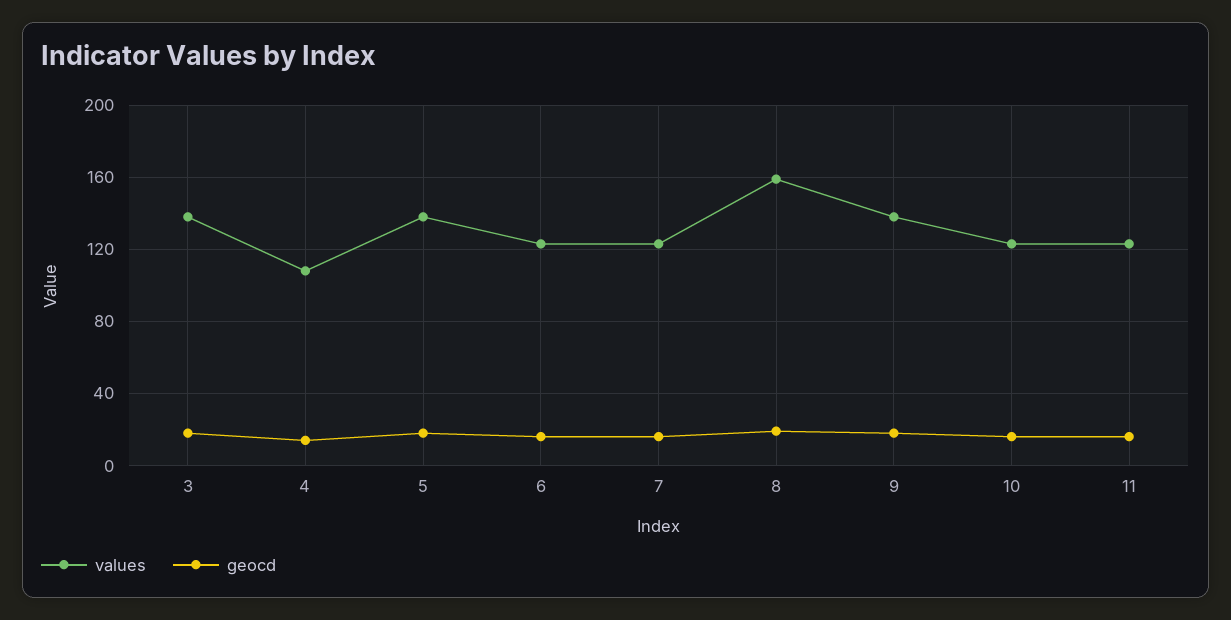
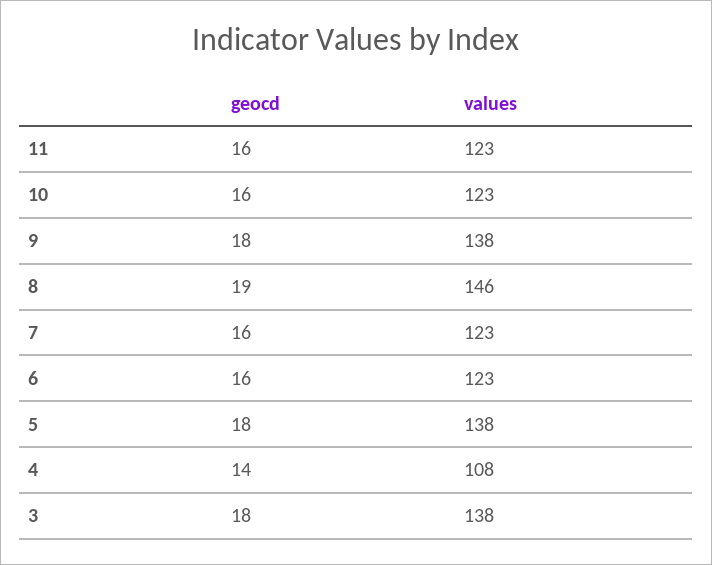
  {
    "values": {
      "3": 138,
      "4": 108,
      "5": 138,
      "6": 123,
      "7": 123,
-     "8": 160,
+     "8": 146,
      "9": 138,
      "10": 123,
      "11": 123
    },
    "geocd": {
      "3": 18,
      "4": 14,
      "5": 18,
      "6": 16,
      "7": 16,
      "8": 19,
      "9": 18,
      "10": 16,
      "11": 16
    }
  }

